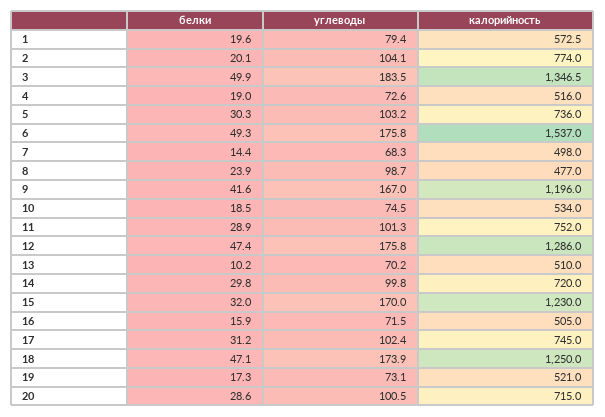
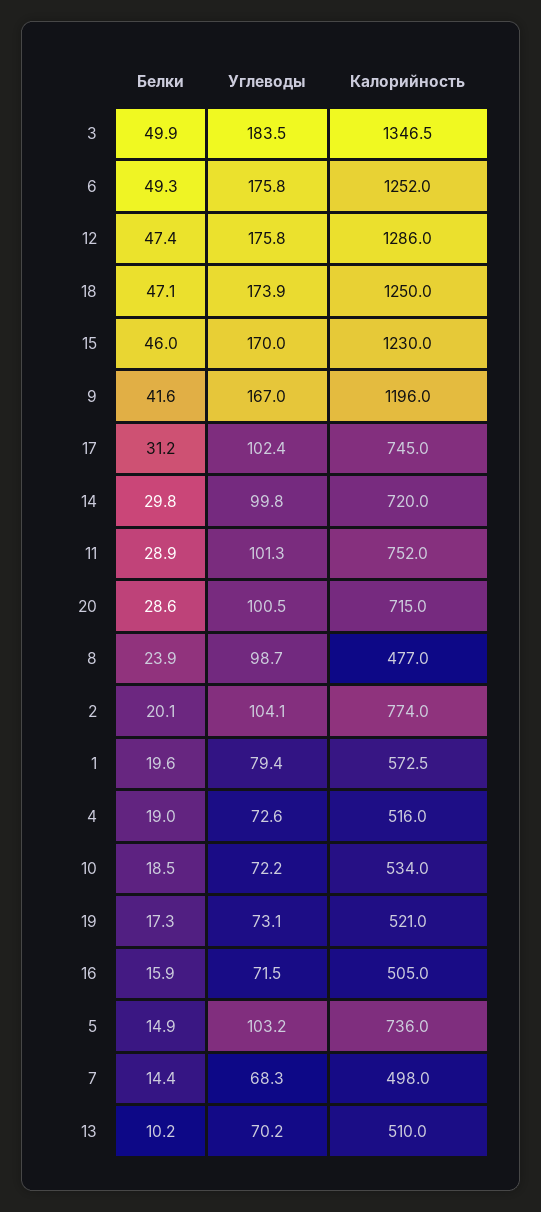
  {
    "белки": {
      "1": 19.6,
      "2": 20.1,
      "3": 49.9,
      "4": 19,
-     "5": 30.3,
+     "5": 14.9,
      "6": 49.3,
      "7": 14.4,
      "8": 23.9,
      "9": 41.6,
      "10": 18.5,
      "11": 28.9,
      "12": 47.4,
      "13": 10.2,
      "14": 29.8,
-     "15": 32,
+     "15": 46,
      "16": 15.9,
      "17": 31.2,
      "18": 47.1,
      "19": 17.3,
      "20": 28.6
    },
    "углеводы": {
      "1": 79.4,
      "2": 104.1,
      "3": 183.5,
      "4": 72.6,
      "5": 103.2,
      "6": 175.8,
      "7": 68.3,
      "8": 98.7,
      "9": 167,
-     "10": 74.5,
+     "10": 72.2,
      "11": 101.3,
      "12": 175.8,
      "13": 70.2,
      "14": 99.8,
      "15": 170,
      "16": 71.5,
      "17": 102.4,
      "18": 173.9,
      "19": 73.1,
      "20": 100.5
    },
    "калорийность": {
      "1": 572.5,
      "2": 774,
      "3": 1346.5,
      "4": 516,
      "5": 736,
-     "6": 1537,
+     "6": 1252,
      "7": 498,
      "8": 477,
      "9": 1196,
      "10": 534,
      "11": 752,
      "12": 1286,
      "13": 510,
      "14": 720,
      "15": 1230,
      "16": 505,
      "17": 745,
      "18": 1250,
      "19": 521,
      "20": 715
    }
  }

